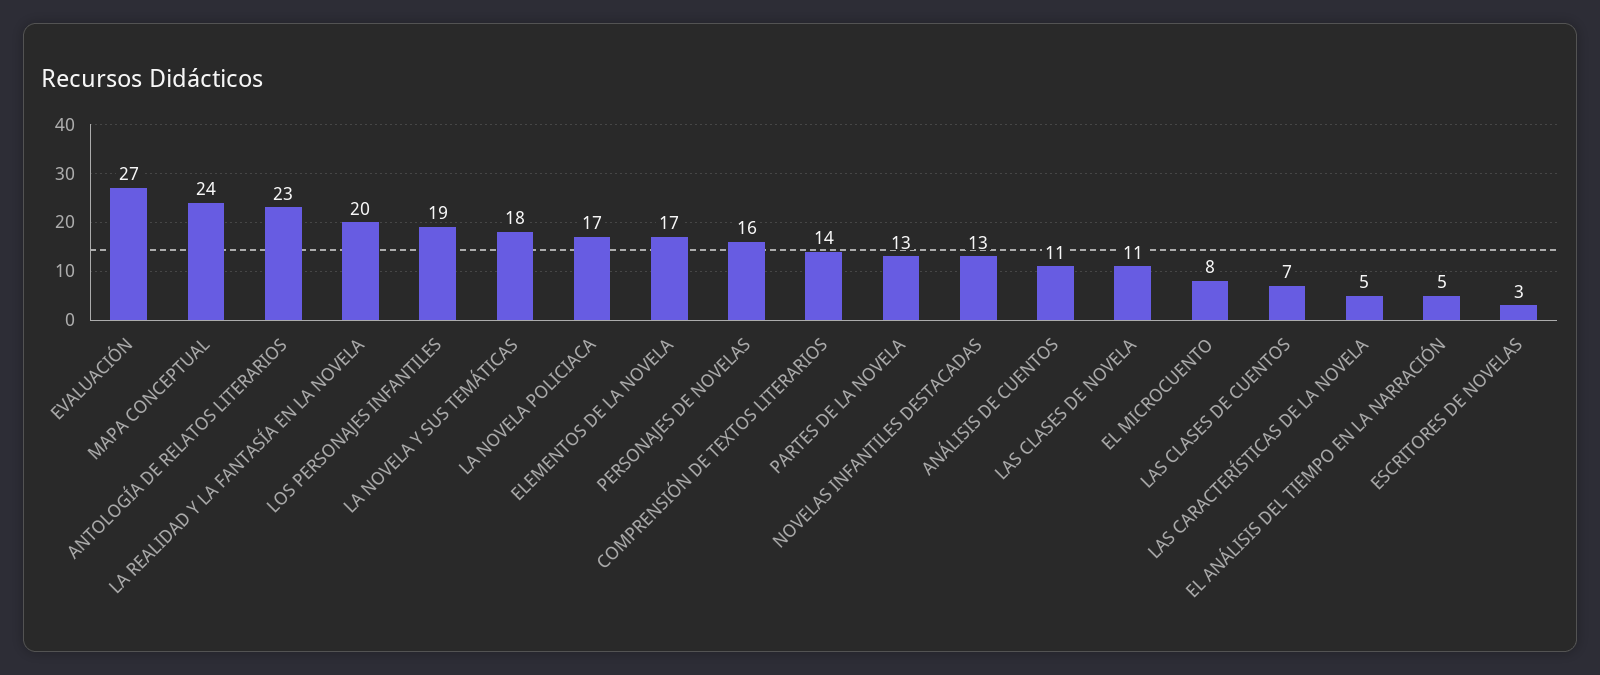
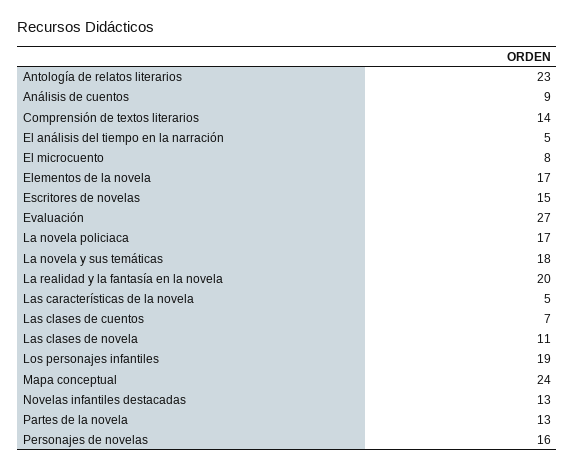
  {
    "EVALUACIÓN": 27,
    "MAPA CONCEPTUAL": 24,
    "ANTOLOGÍA DE RELATOS LITERARIOS": 23,
    "LA REALIDAD Y LA FANTASÍA EN LA NOVELA": 20,
    "LOS PERSONAJES INFANTILES": 19,
    "LA NOVELA Y SUS TEMÁTICAS": 18,
    "LA NOVELA POLICIACA": 17,
    "ELEMENTOS DE LA NOVELA": 17,
    "PERSONAJES DE NOVELAS": 16,
    "COMPRENSIÓN DE TEXTOS LITERARIOS": 14,
    "PARTES DE LA NOVELA": 13,
    "NOVELAS INFANTILES DESTACADAS": 13,
-   "ANÁLISIS DE CUENTOS": 11,
+   "ANÁLISIS DE CUENTOS": 9,
    "LAS CLASES DE NOVELA": 11,
    "EL MICROCUENTO": 8,
    "LAS CLASES DE CUENTOS": 7,
    "LAS CARACTERÍSTICAS DE LA NOVELA": 5,
    "EL ANÁLISIS DEL TIEMPO EN LA NARRACIÓN": 5,
-   "ESCRITORES DE NOVELAS": 3
+   "ESCRITORES DE NOVELAS": 15
  }

